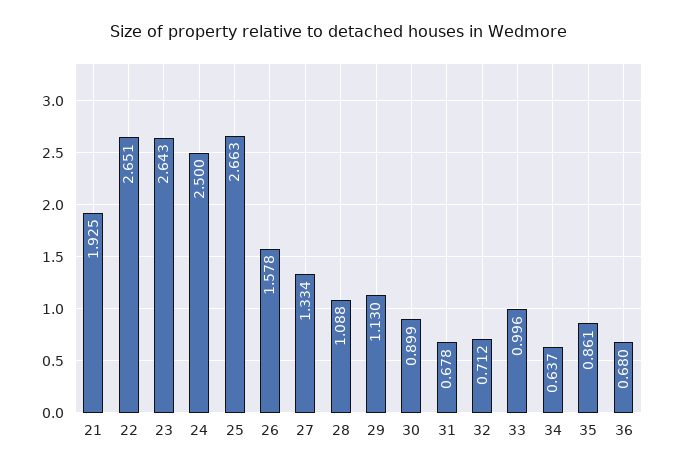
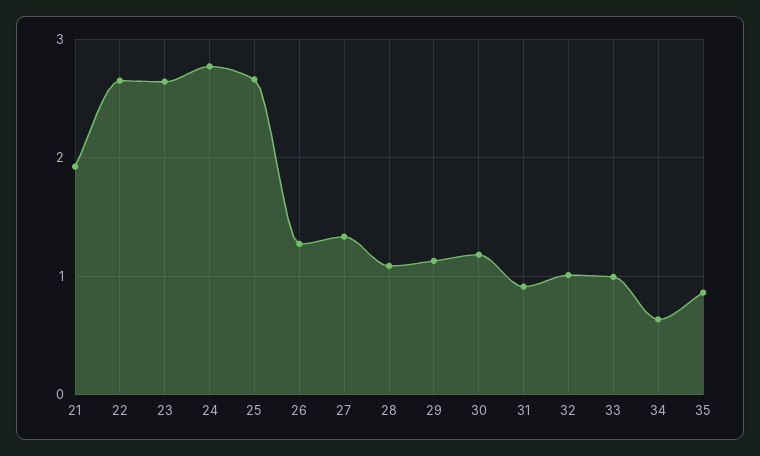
  {
    "21": 1.925,
    "22": 2.651,
    "23": 2.643,
-   "24": 2.5,
+   "24": 2.8,
    "25": 2.663,
-   "26": 1.578,
+   "26": 1.3,
    "27": 1.334,
    "28": 1.088,
    "29": 1.13,
-   "30": 0.899,
+   "30": 1.2,
-   "31": 0.678,
+   "31": 0.9,
-   "32": 0.712,
+   "32": 1,
    "33": 0.996,
    "34": 0.637,
-   "35": 0.861,
+   "35": 0.861
-   "36": 0.68
  }

